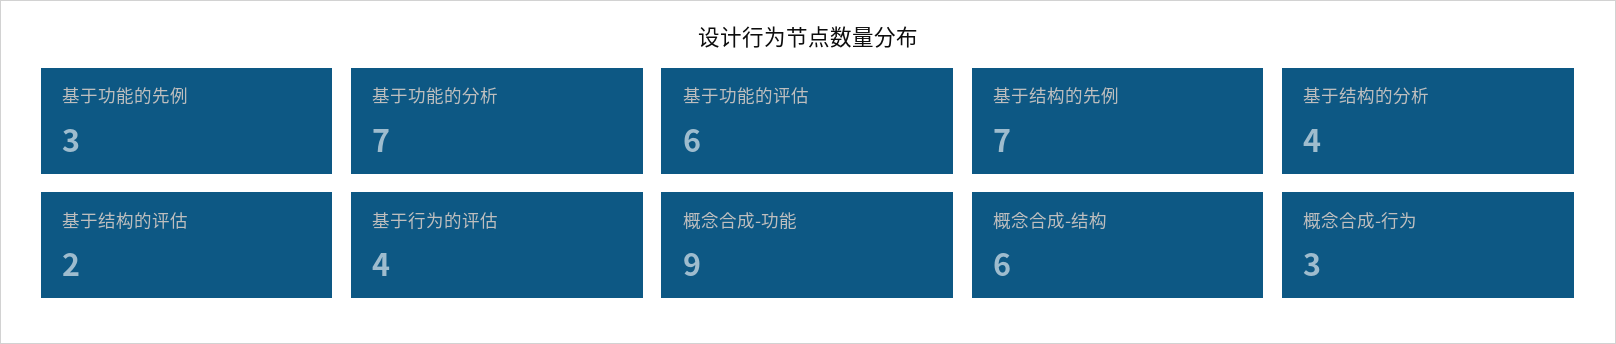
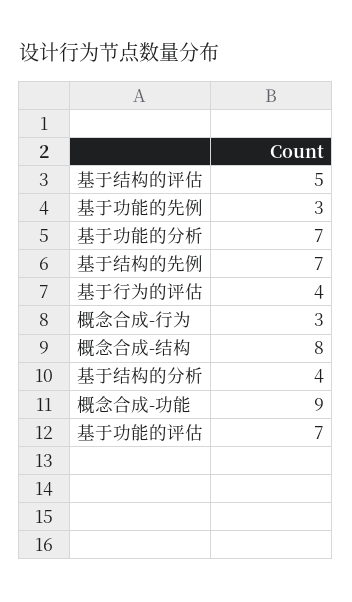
  {
    "基于功能的先例": 3,
    "基于功能的分析": 7,
-   "基于功能的评估": 6,
+   "基于功能的评估": 7,
    "基于结构的先例": 7,
    "基于结构的分析": 4,
-   "基于结构的评估": 2,
+   "基于结构的评估": 5,
    "基于行为的评估": 4,
    "概念合成-功能": 9,
-   "概念合成-结构": 6,
+   "概念合成-结构": 8,
    "概念合成-行为": 3
  }

